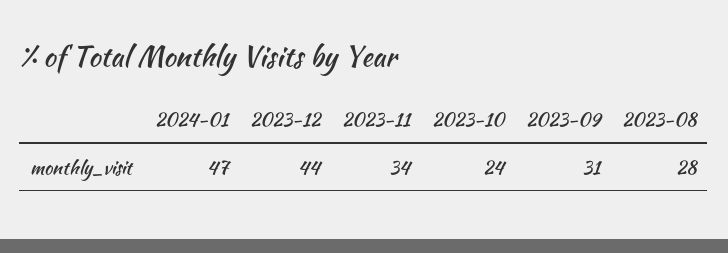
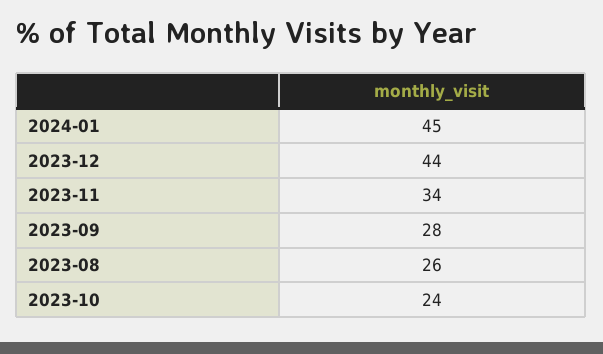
  {
-   "2024-01": 47,
+   "2024-01": 45,
    "2023-12": 44,
    "2023-11": 34,
    "2023-10": 24,
-   "2023-09": 31,
+   "2023-09": 28,
-   "2023-08": 28
+   "2023-08": 26
  }

